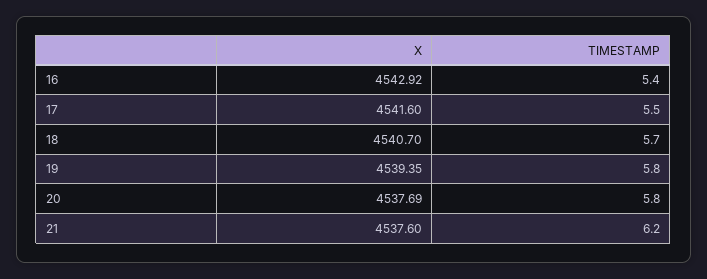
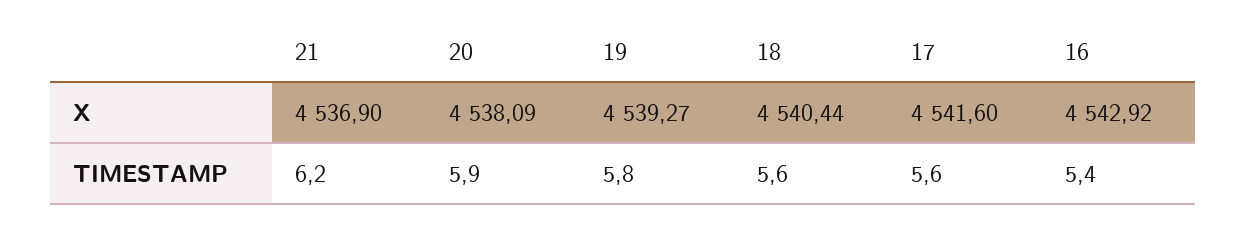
  {
    "X": {
      "16": 4542.92,
      "17": 4541.6,
-     "18": 4540.7,
+     "18": 4540.44,
-     "19": 4539.35,
+     "19": 4539.27,
-     "20": 4537.69,
+     "20": 4538.09,
-     "21": 4537.6
+     "21": 4536.9
    },
    "TIMESTAMP": {
      "16": 5.4,
-     "17": 5.5,
+     "17": 5.6,
-     "18": 5.7,
+     "18": 5.6,
      "19": 5.8,
-     "20": 5.8,
+     "20": 5.9,
      "21": 6.2
    }
  }

